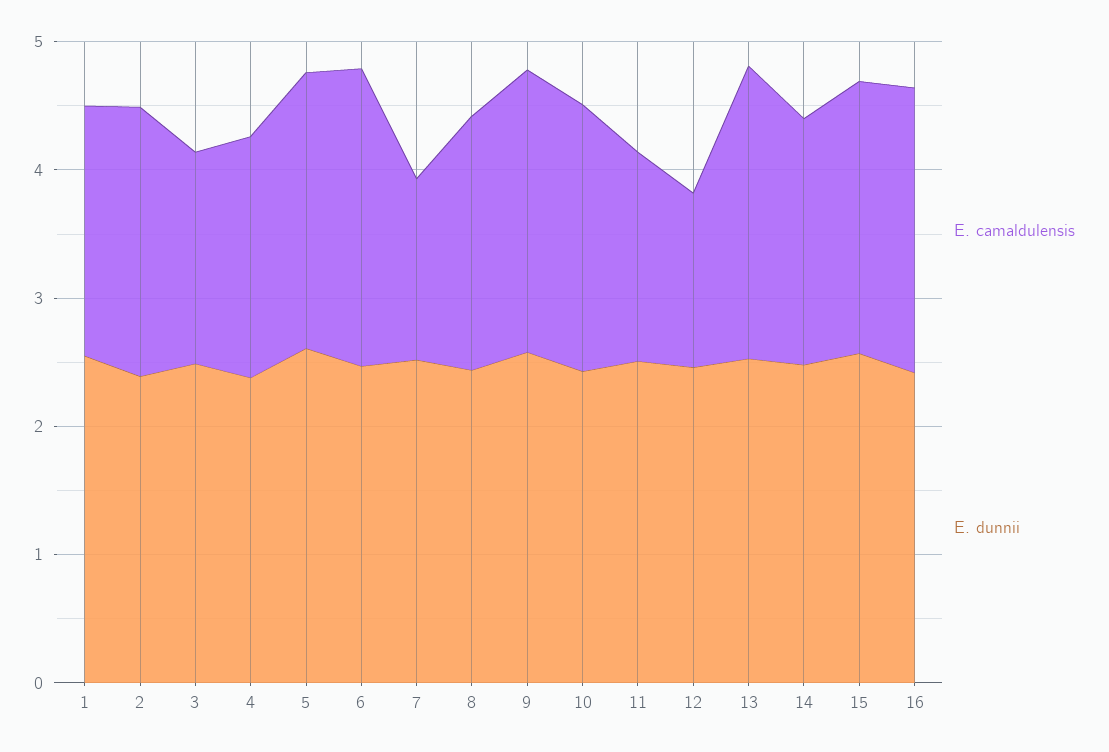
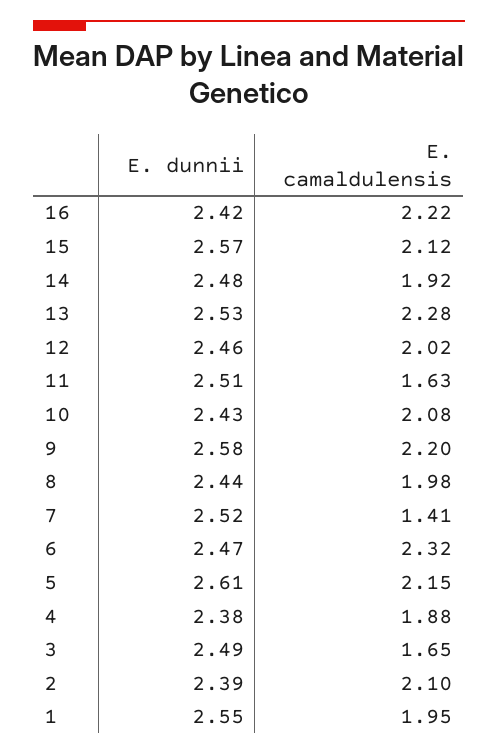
  {
    "E. camaldulensis": {
      "1": 1.95,
      "2": 2.1,
      "3": 1.65,
      "4": 1.88,
      "5": 2.15,
      "6": 2.32,
      "7": 1.41,
      "8": 1.98,
      "9": 2.2,
      "10": 2.08,
      "11": 1.63,
-     "12": 1.4,
+     "12": 2.02,
      "13": 2.28,
      "14": 1.92,
      "15": 2.12,
      "16": 2.22
    },
    "E. dunnii": {
      "1": 2.55,
      "2": 2.39,
      "3": 2.49,
      "4": 2.38,
      "5": 2.61,
      "6": 2.47,
      "7": 2.52,
      "8": 2.44,
      "9": 2.58,
      "10": 2.43,
      "11": 2.51,
      "12": 2.46,
      "13": 2.53,
      "14": 2.48,
      "15": 2.57,
      "16": 2.42
    }
  }

